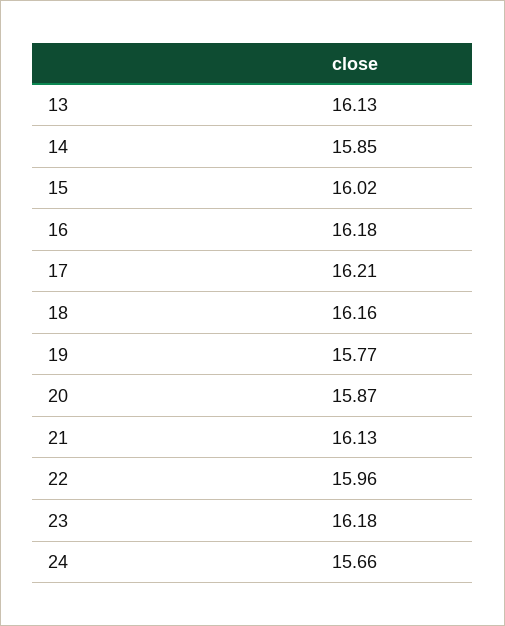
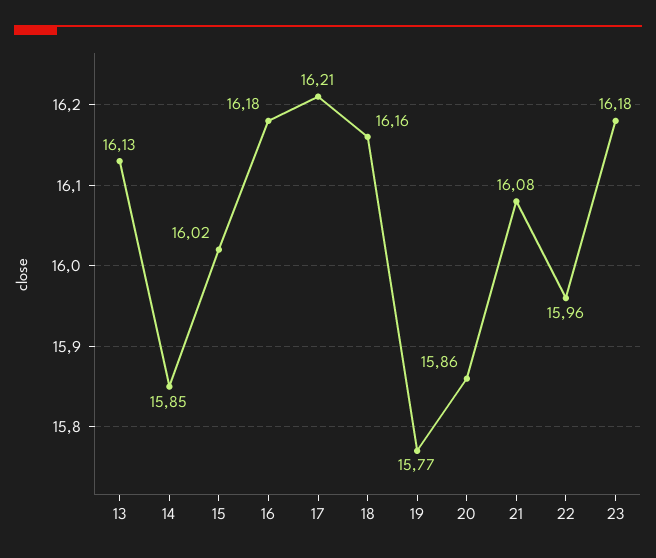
  {
    "13": 16.13,
    "14": 15.85,
    "15": 16.02,
    "16": 16.18,
    "17": 16.21,
    "18": 16.16,
    "19": 15.77,
-   "20": 15.87,
+   "20": 15.86,
-   "21": 16.13,
+   "21": 16.08,
    "22": 15.96,
-   "23": 16.18,
+   "23": 16.18
-   "24": 15.66
  }

